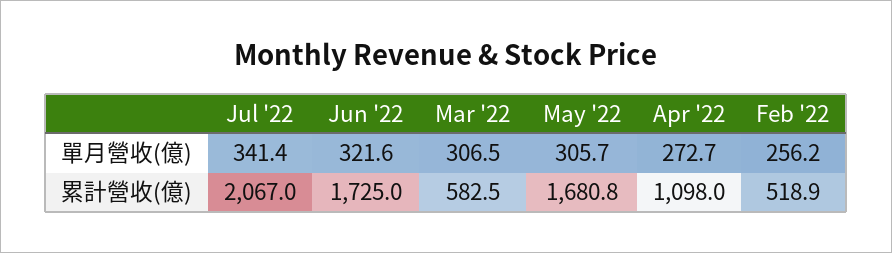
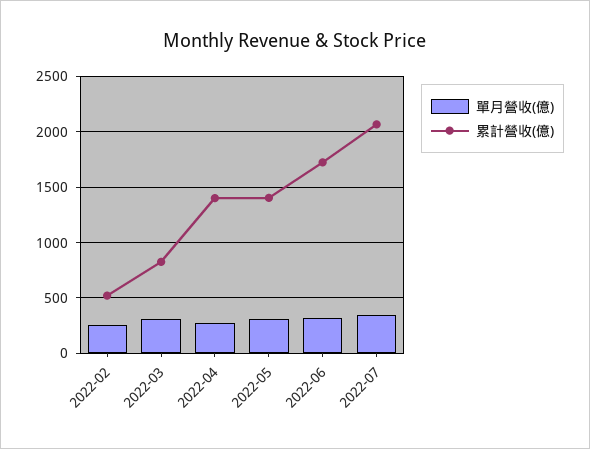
  {
    "單月營收(億)": {
      "Jul '22": 341.4,
      "Jun '22": 321.6,
      "Mar '22": 306.5,
      "May '22": 305.7,
      "Apr '22": 272.7,
      "Feb '22": 256.2
    },
    "累計營收(億)": {
      "Jul '22": 2067,
      "Jun '22": 1725,
-     "Mar '22": 582.5,
+     "Mar '22": 800,
-     "May '22": 1680.8,
+     "May '22": 1400,
-     "Apr '22": 1098,
+     "Apr '22": 1400,
      "Feb '22": 518.9
    }
  }

